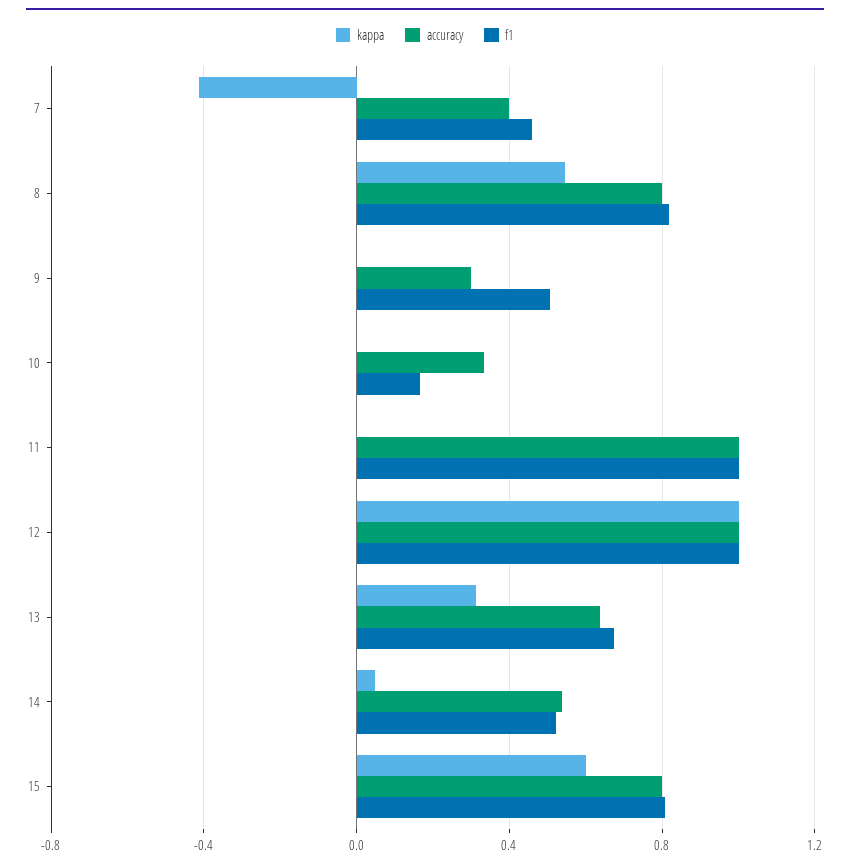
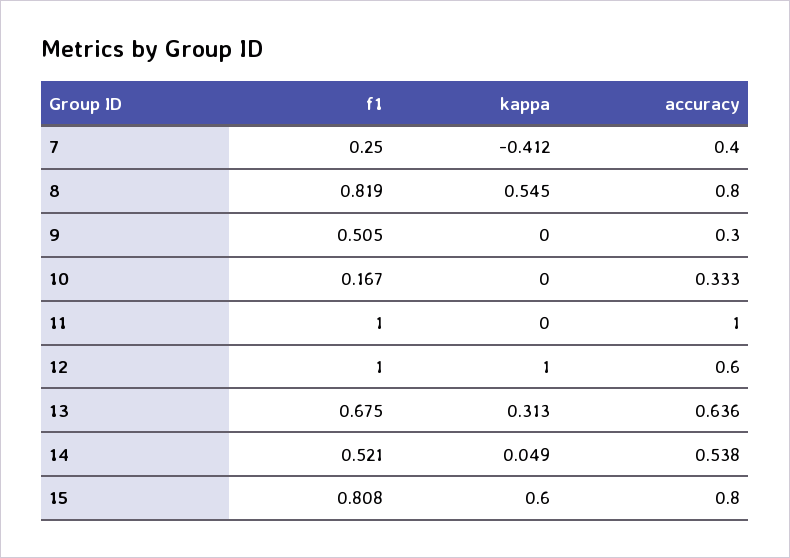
  {
    "kappa": {
      "7": -0.412,
      "8": 0.545,
      "9": 0,
      "10": 0,
      "11": 0,
      "12": 1,
      "13": 0.313,
      "14": 0.049,
      "15": 0.6
    },
    "accuracy": {
      "7": 0.4,
      "8": 0.8,
      "9": 0.3,
      "10": 0.333,
      "11": 1,
-     "12": 1,
+     "12": 0.6,
      "13": 0.636,
      "14": 0.538,
      "15": 0.8
    },
    "f1": {
-     "7": 0.45,
+     "7": 0.25,
      "8": 0.819,
      "9": 0.505,
      "10": 0.167,
      "11": 1,
      "12": 1,
      "13": 0.675,
      "14": 0.521,
      "15": 0.808
    }
  }

